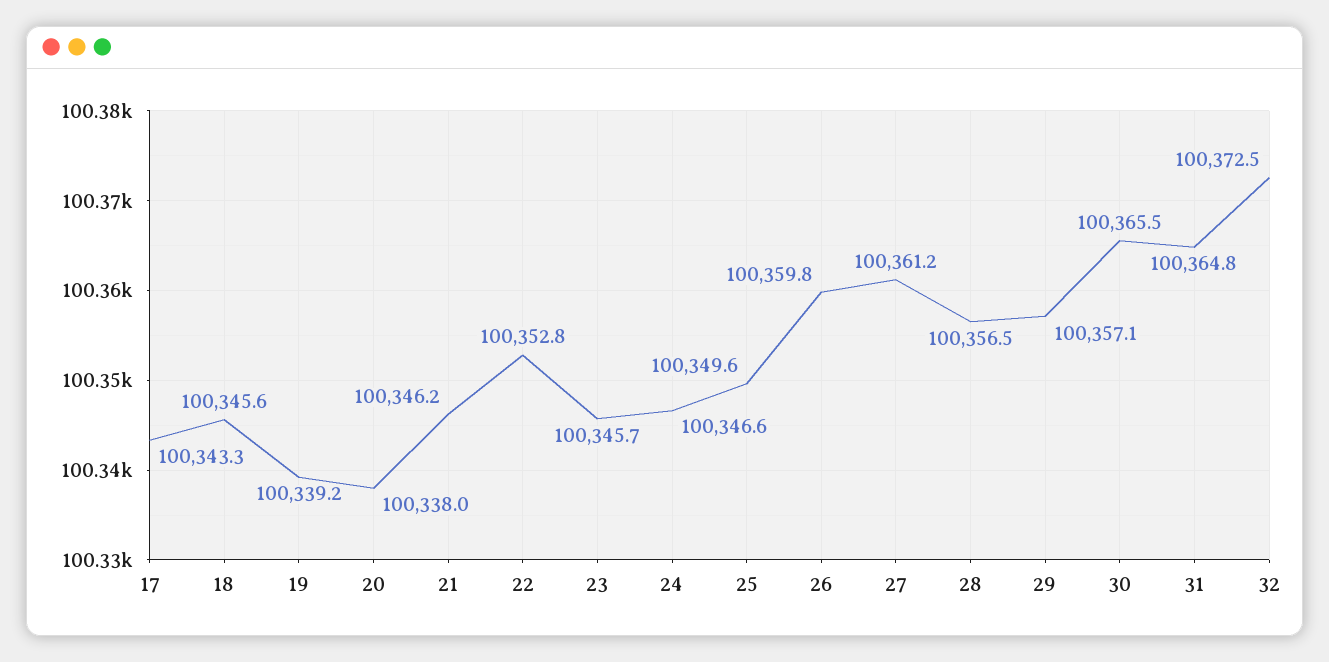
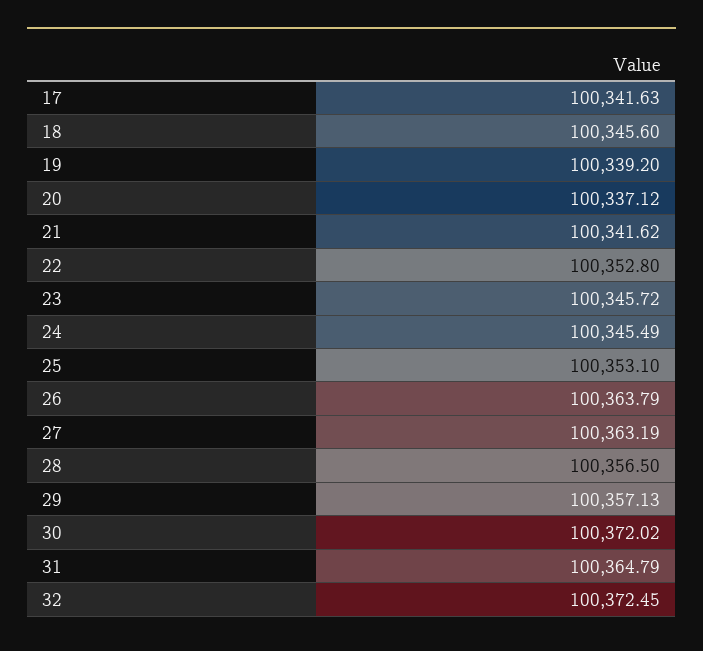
  {
-   "17": 100343.3,
+   "17": 100341.63,
    "18": 100345.6,
    "19": 100339.2,
-   "20": 100338,
+   "20": 100337.12,
-   "21": 100346.2,
+   "21": 100341.62,
    "22": 100352.8,
    "23": 100345.72,
-   "24": 100346.6,
+   "24": 100345.49,
-   "25": 100349.6,
+   "25": 100353.1,
-   "26": 100359.8,
+   "26": 100363.79,
-   "27": 100361.2,
+   "27": 100363.19,
    "28": 100356.5,
    "29": 100357.13,
-   "30": 100365.5,
+   "30": 100372.02,
    "31": 100364.79,
    "32": 100372.45
  }

